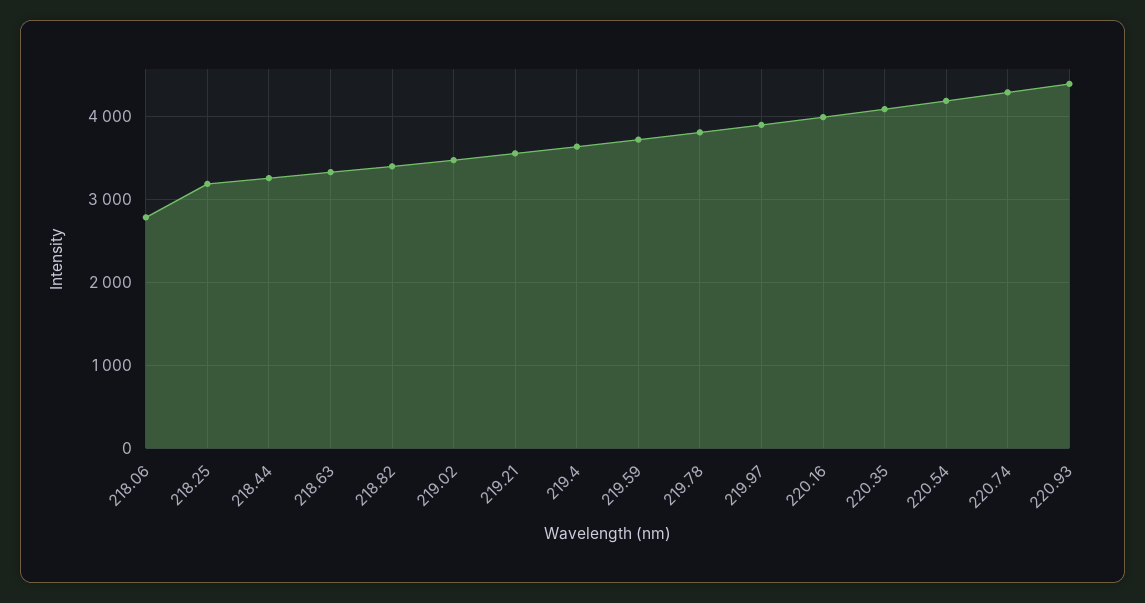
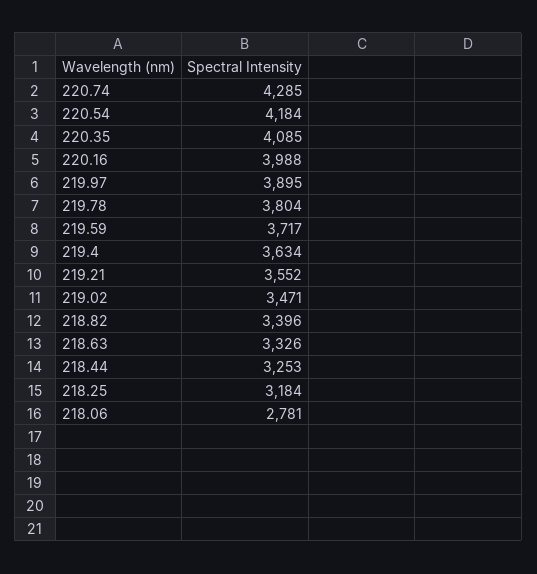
  {
    "218.06": 2781,
    "218.25": 3184,
    "218.44": 3253,
    "218.63": 3326,
    "218.82": 3396,
    "219.02": 3471,
    "219.21": 3552,
    "219.4": 3634,
    "219.59": 3717,
    "219.78": 3804,
    "219.97": 3895,
    "220.16": 3988,
    "220.35": 4085,
    "220.54": 4184,
-   "220.74": 4285,
+   "220.74": 4285
-   "220.93": 4400
  }

